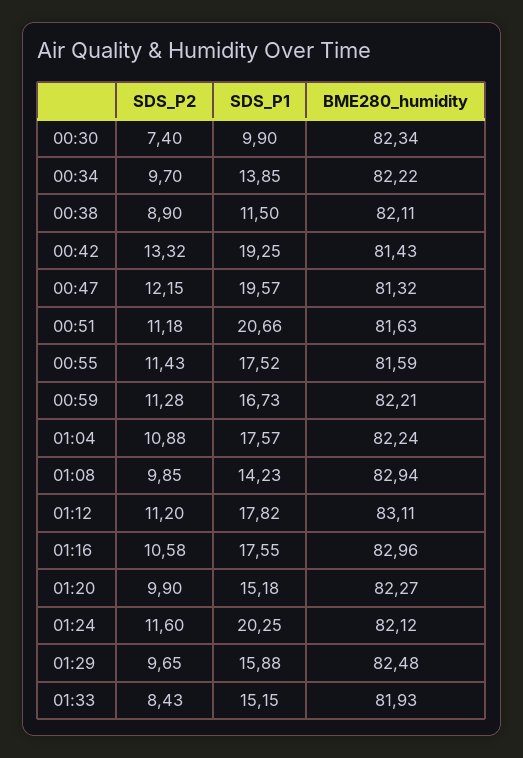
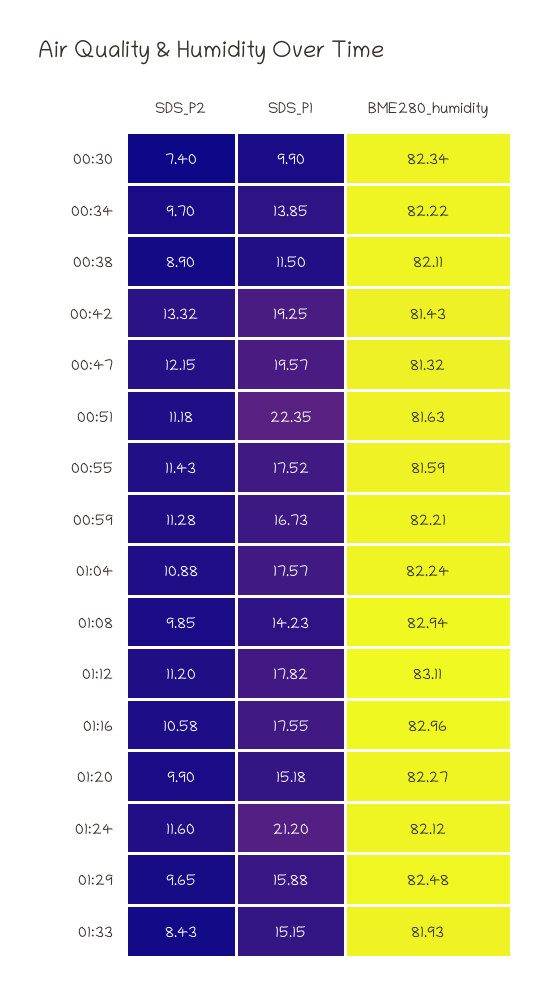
  {
    "SDS_P2": {
      "00:30": 7.4,
      "00:34": 9.7,
      "00:38": 8.9,
      "00:42": 13.32,
      "00:47": 12.15,
      "00:51": 11.18,
      "00:55": 11.43,
      "00:59": 11.28,
      "01:04": 10.88,
      "01:08": 9.85,
      "01:12": 11.2,
      "01:16": 10.58,
      "01:20": 9.9,
      "01:24": 11.6,
      "01:29": 9.65,
      "01:33": 8.43
    },
    "SDS_P1": {
      "00:30": 9.9,
      "00:34": 13.85,
      "00:38": 11.5,
      "00:42": 19.25,
      "00:47": 19.57,
-     "00:51": 20.66,
+     "00:51": 22.35,
      "00:55": 17.52,
      "00:59": 16.73,
      "01:04": 17.57,
      "01:08": 14.23,
      "01:12": 17.82,
      "01:16": 17.55,
      "01:20": 15.18,
-     "01:24": 20.25,
+     "01:24": 21.2,
      "01:29": 15.88,
      "01:33": 15.15
    },
    "BME280_humidity": {
      "00:30": 82.34,
      "00:34": 82.22,
      "00:38": 82.11,
      "00:42": 81.43,
      "00:47": 81.32,
      "00:51": 81.63,
      "00:55": 81.59,
      "00:59": 82.21,
      "01:04": 82.24,
      "01:08": 82.94,
      "01:12": 83.11,
      "01:16": 82.96,
      "01:20": 82.27,
      "01:24": 82.12,
      "01:29": 82.48,
      "01:33": 81.93
    }
  }

